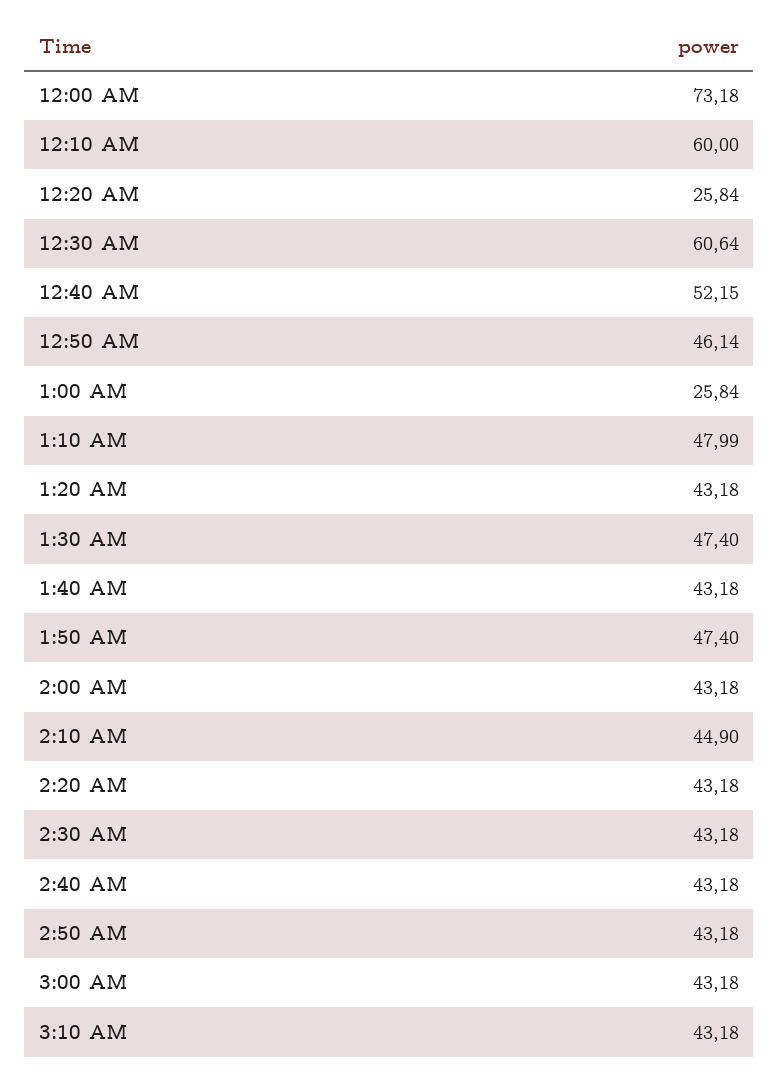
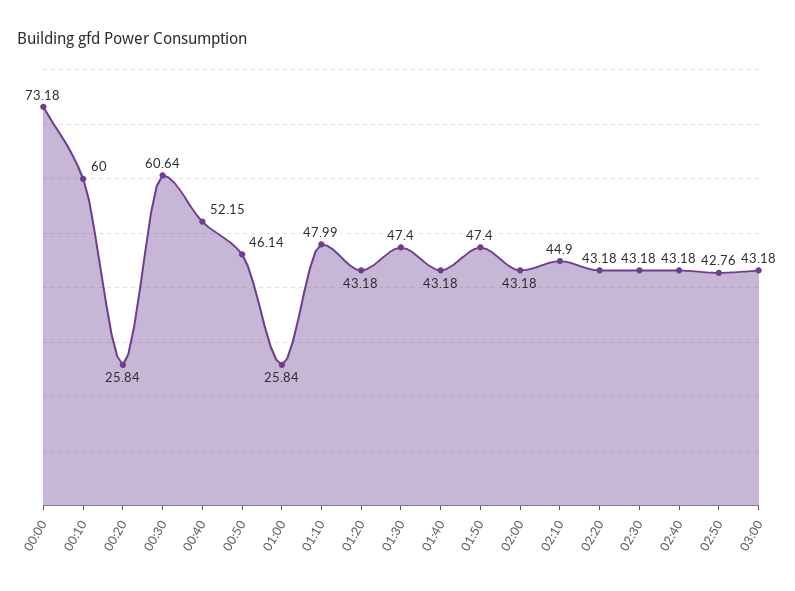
  {
    "12:00 AM": 73.18,
    "12:10 AM": 60,
    "12:20 AM": 25.84,
    "12:30 AM": 60.64,
    "12:40 AM": 52.15,
    "12:50 AM": 46.14,
    "1:00 AM": 25.84,
    "1:10 AM": 47.99,
    "1:20 AM": 43.18,
    "1:30 AM": 47.4,
    "1:40 AM": 43.18,
    "1:50 AM": 47.4,
    "2:00 AM": 43.18,
    "2:10 AM": 44.9,
    "2:20 AM": 43.18,
    "2:30 AM": 43.18,
    "2:40 AM": 43.18,
-   "2:50 AM": 43.18,
+   "2:50 AM": 42.76,
-   "3:00 AM": 43.18,
+   "3:00 AM": 43.18
-   "3:10 AM": 43.18
  }

